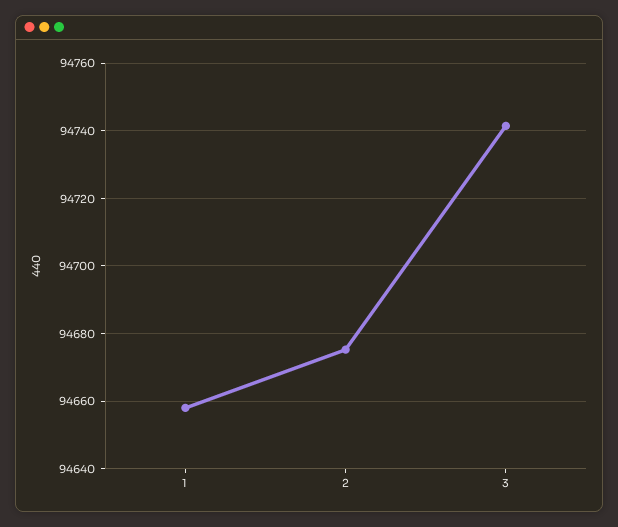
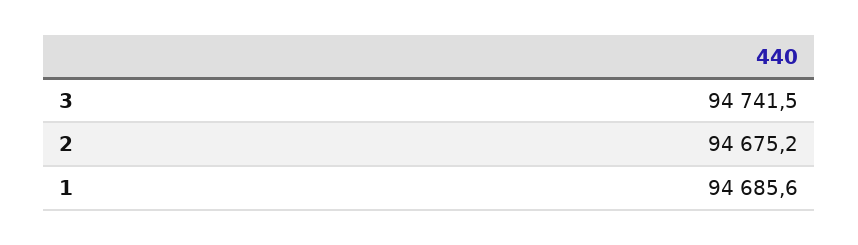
  {
-   "1": 94658,
+   "1": 94685.6,
    "2": 94675.2,
    "3": 94741.5
  }

